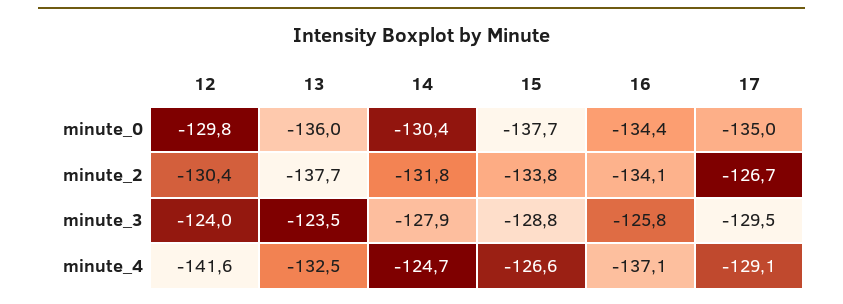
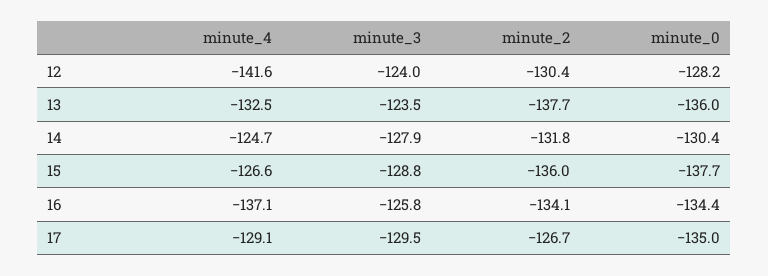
  {
    "12": {
-     "minute_0": -129.8,
+     "minute_0": -128.2,
      "minute_2": -130.4,
      "minute_3": -124,
      "minute_4": -141.6
    },
    "13": {
      "minute_0": -136,
      "minute_2": -137.7,
      "minute_3": -123.5,
      "minute_4": -132.5
    },
    "14": {
      "minute_0": -130.4,
      "minute_2": -131.8,
      "minute_3": -127.9,
      "minute_4": -124.7
    },
    "15": {
      "minute_0": -137.7,
-     "minute_2": -133.8,
+     "minute_2": -136,
      "minute_3": -128.8,
      "minute_4": -126.6
    },
    "16": {
      "minute_0": -134.4,
      "minute_2": -134.1,
      "minute_3": -125.8,
      "minute_4": -137.1
    },
    "17": {
      "minute_0": -135,
      "minute_2": -126.7,
      "minute_3": -129.5,
      "minute_4": -129.1
    }
  }

